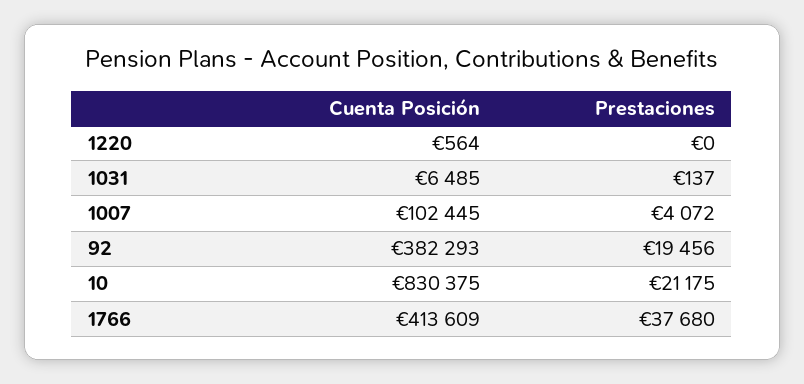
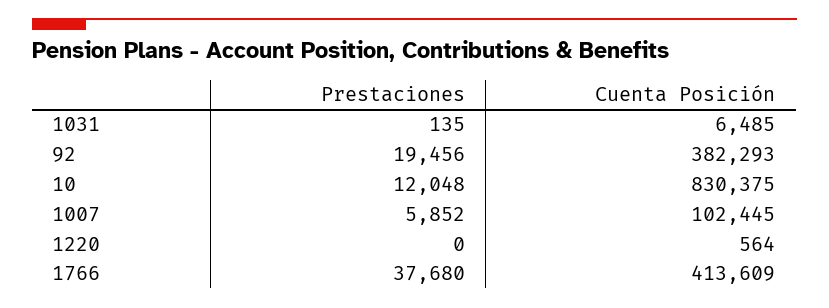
  {
    "Cuenta Posición": {
      "1220": 564,
      "1031": 6485,
      "1007": 102445,
      "92": 382293,
      "10": 830375,
      "1766": 413609
    },
    "Prestaciones": {
      "1220": 0,
-     "1031": 137,
+     "1031": 135,
-     "1007": 4072,
+     "1007": 5852,
      "92": 19456,
-     "10": 21175,
+     "10": 12048,
      "1766": 37680
    }
  }

